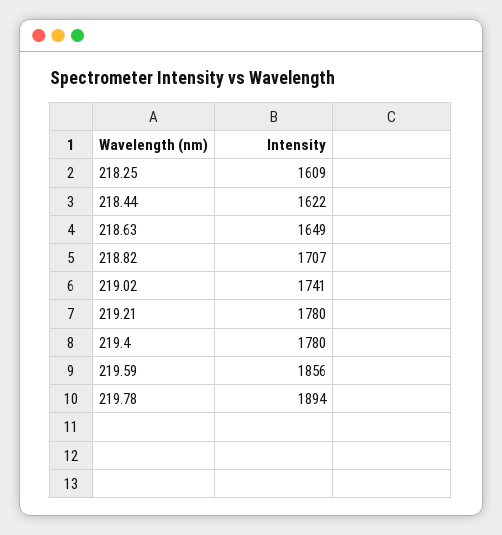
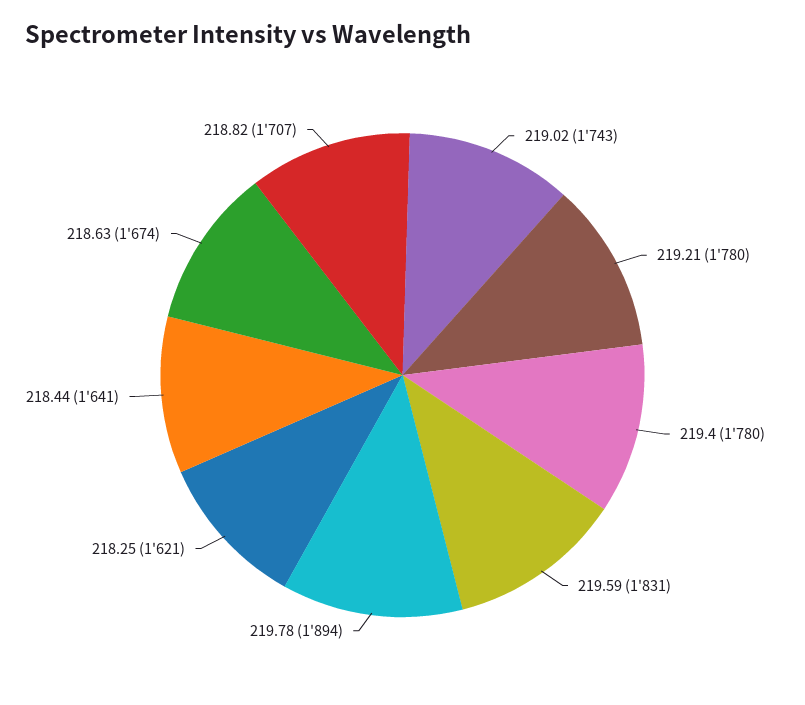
  {
-   "218.25": 1609,
+   "218.25": 1621,
-   "218.44": 1622,
+   "218.44": 1641,
-   "218.63": 1649,
+   "218.63": 1674,
    "218.82": 1707,
-   "219.02": 1741,
+   "219.02": 1743,
    "219.21": 1780,
    "219.4": 1780,
-   "219.59": 1856,
+   "219.59": 1831,
    "219.78": 1894
  }

